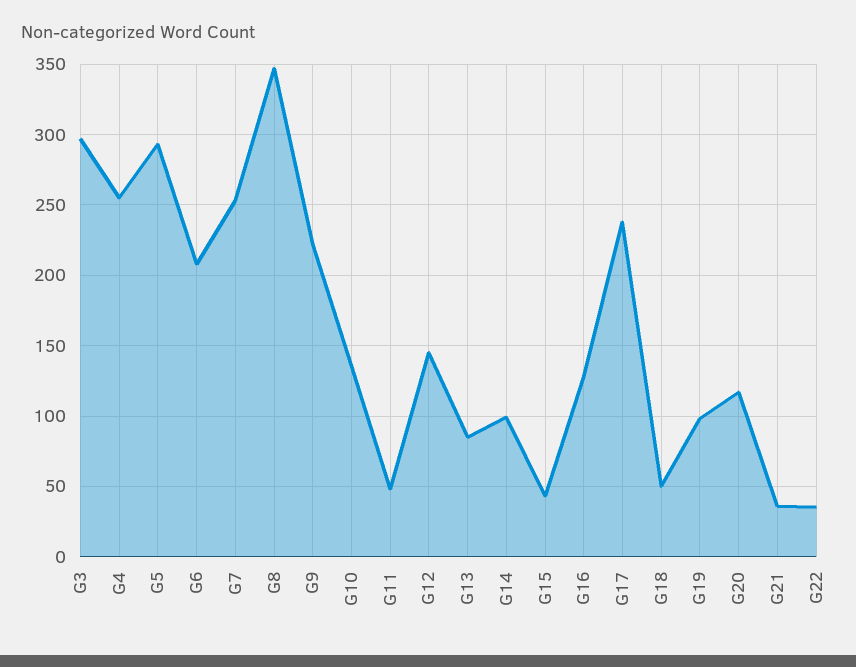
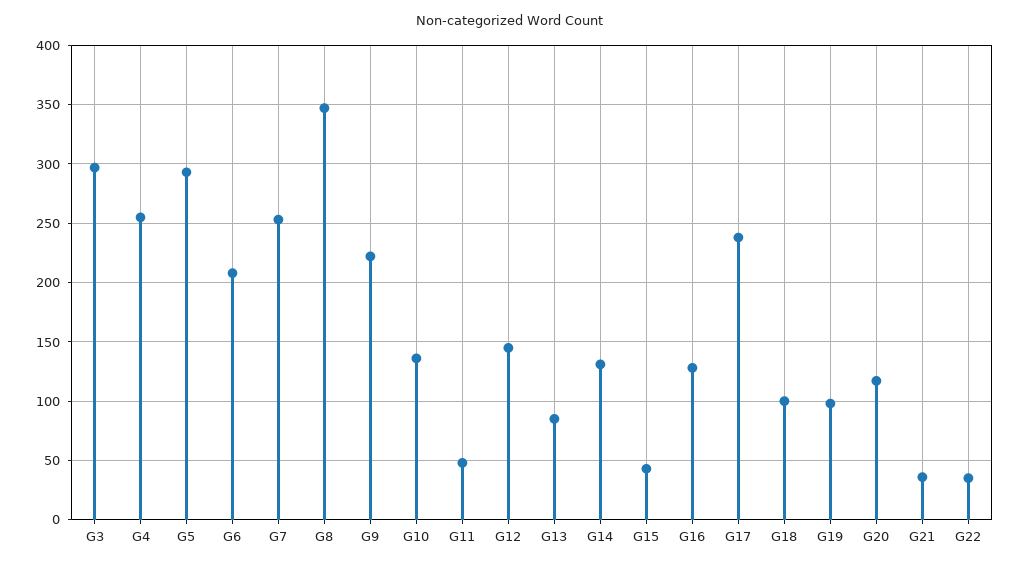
  {
    "G3": 295,
    "G4": 255,
    "G5": 295,
    "G6": 210,
    "G7": 255,
    "G8": 345,
    "G9": 220,
    "G10": 135,
    "G11": 50,
    "G12": 145,
    "G13": 85,
-   "G14": 100,
+   "G14": 130,
    "G15": 45,
    "G16": 130,
    "G17": 240,
-   "G18": 50,
+   "G18": 100,
    "G19": 100,
    "G20": 115,
    "G21": 35,
    "G22": 35
  }

